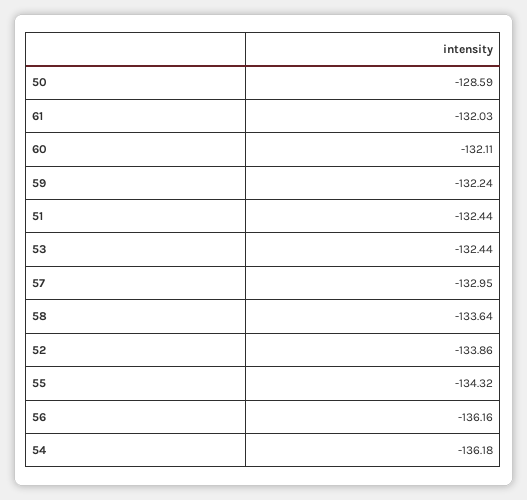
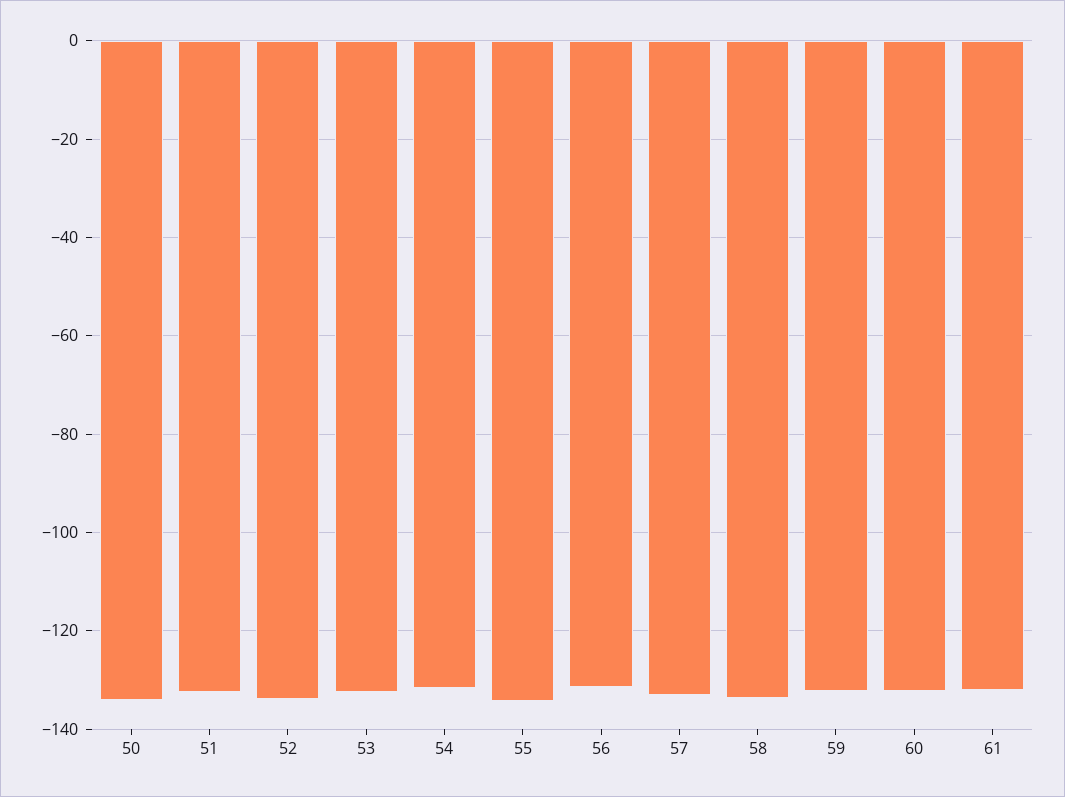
  {
-   "50": -128.59,
+   "50": -134,
    "61": -132.03,
    "60": -132.11,
    "59": -132.24,
    "51": -132.44,
    "53": -132.44,
    "57": -132.95,
    "58": -133.64,
    "52": -133.86,
    "55": -134.32,
-   "56": -136.16,
+   "56": -132,
-   "54": -136.18
+   "54": -132
  }

